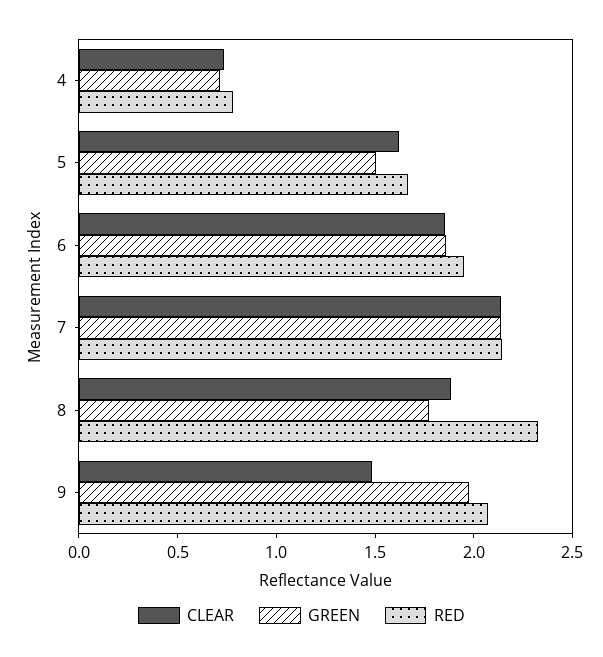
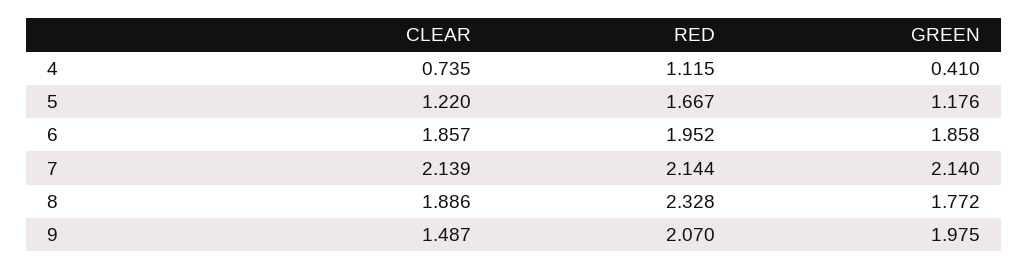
  {
    "CLEAR": {
      "4": 0.735,
-     "5": 1.6,
+     "5": 1.22,
      "6": 1.857,
      "7": 2.139,
      "8": 1.886,
      "9": 1.487
    },
    "GREEN": {
-     "4": 0.7,
+     "4": 0.41,
-     "5": 1.5,
+     "5": 1.176,
      "6": 1.858,
      "7": 2.14,
      "8": 1.772,
      "9": 1.975
    },
    "RED": {
-     "4": 0.8,
+     "4": 1.115,
      "5": 1.667,
      "6": 1.952,
      "7": 2.144,
      "8": 2.328,
      "9": 2.07
    }
  }

